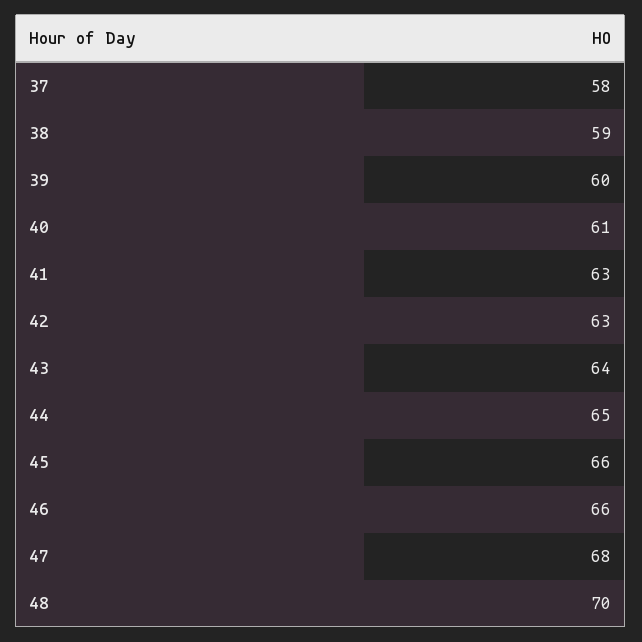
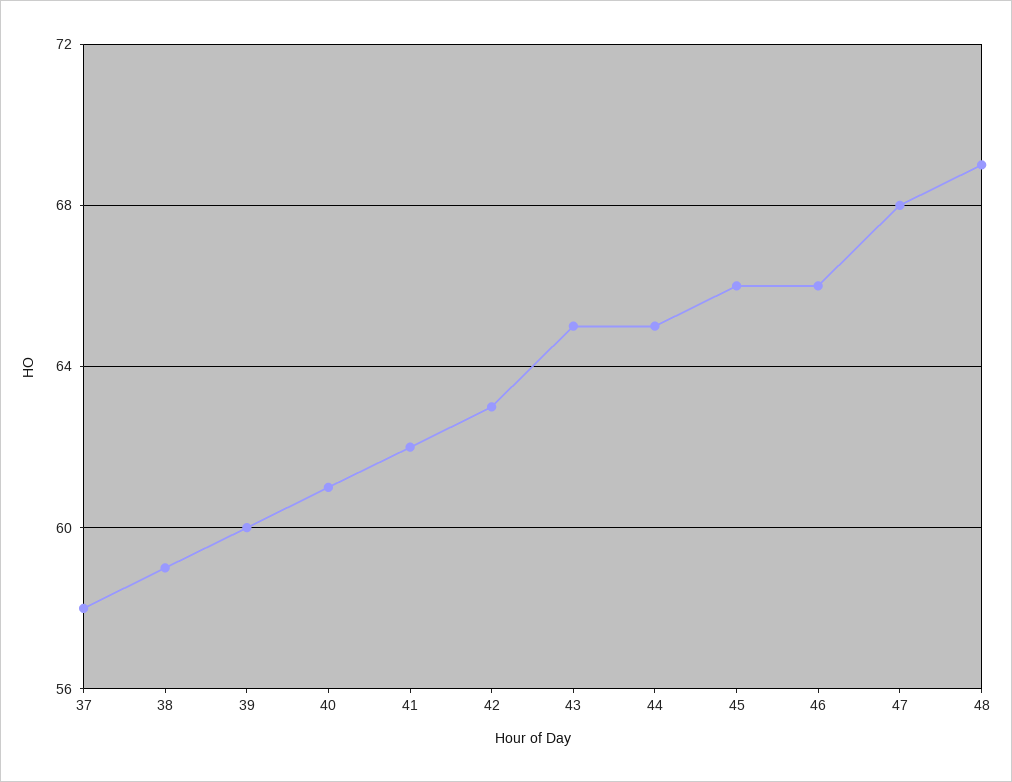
  {
    "37": 58,
    "38": 59,
    "39": 60,
    "40": 61,
-   "41": 63,
+   "41": 62,
    "42": 63,
-   "43": 64,
+   "43": 65,
    "44": 65,
    "45": 66,
    "46": 66,
    "47": 68,
-   "48": 70
+   "48": 69
  }

